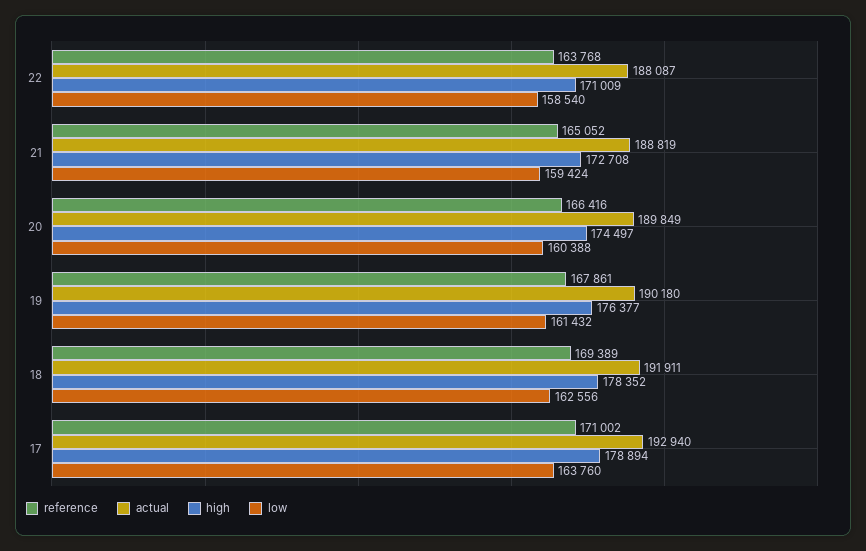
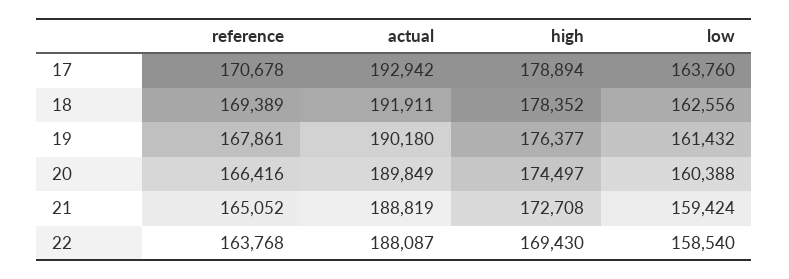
  {
    "reference": {
      "22": 163768,
      "21": 165052,
      "20": 166416,
      "19": 167861,
      "18": 169389,
-     "17": 171002
+     "17": 170678
    },
    "actual": {
      "22": 188087,
      "21": 188819,
      "20": 189849,
      "19": 190180,
      "18": 191911,
-     "17": 192940
+     "17": 192942
    },
    "high": {
-     "22": 171009,
+     "22": 169430,
      "21": 172708,
      "20": 174497,
      "19": 176377,
      "18": 178352,
      "17": 178894
    },
    "low": {
      "22": 158540,
      "21": 159424,
      "20": 160388,
      "19": 161432,
      "18": 162556,
      "17": 163760
    }
  }

